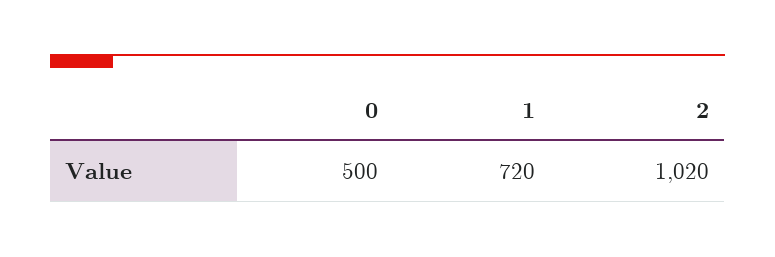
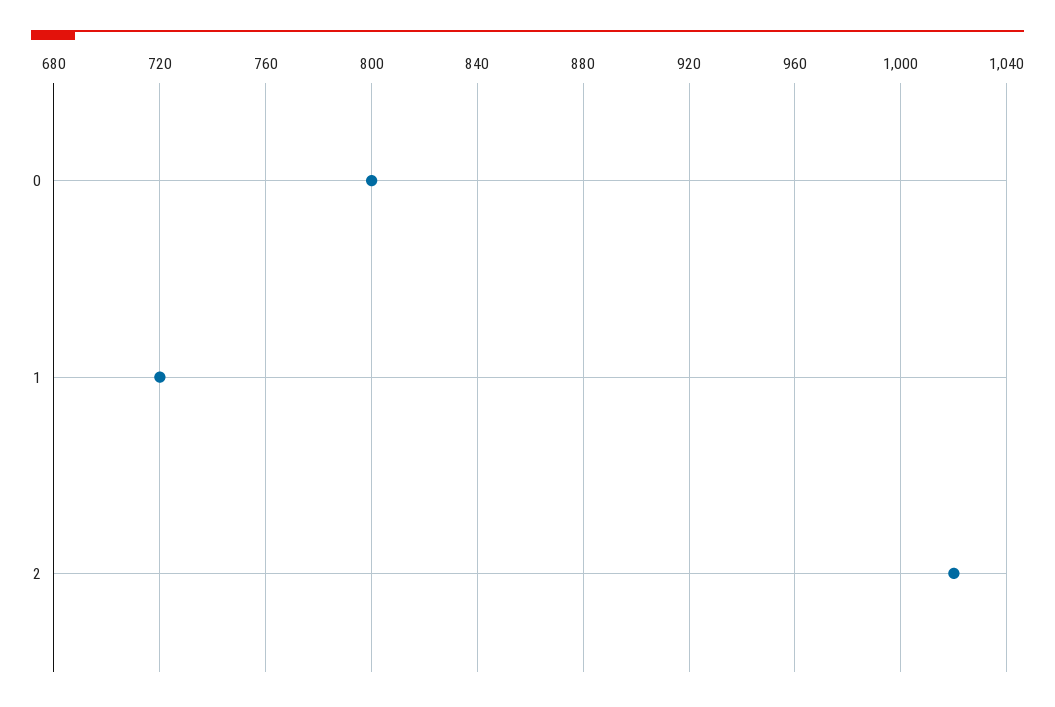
  {
-   "0": 500,
+   "0": 800,
    "1": 720,
    "2": 1020
  }

